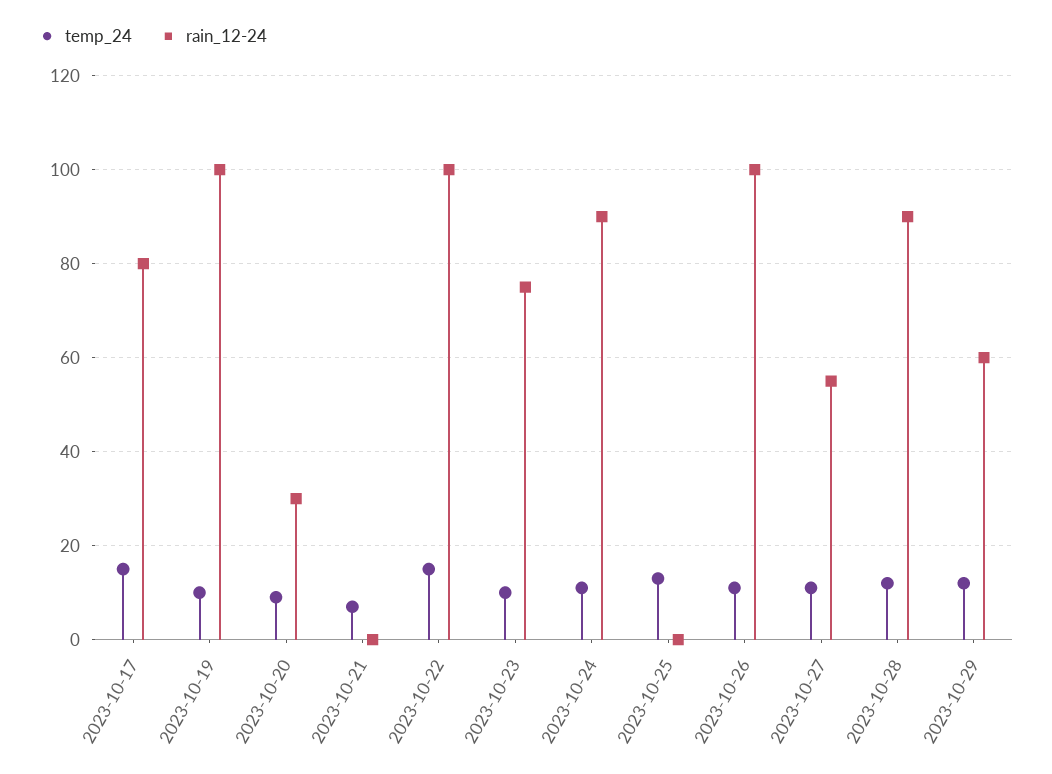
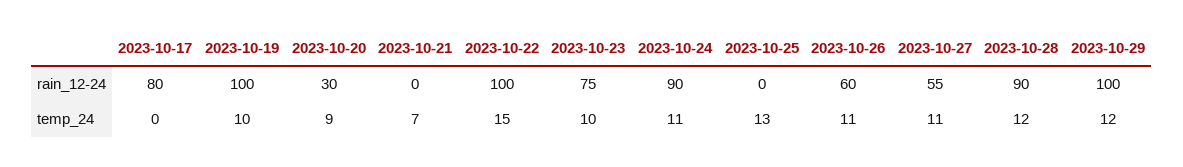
  {
    "temp_24": {
-     "2023-10-17": 15,
+     "2023-10-17": 0,
      "2023-10-19": 10,
      "2023-10-20": 9,
      "2023-10-21": 7,
      "2023-10-22": 15,
      "2023-10-23": 10,
      "2023-10-24": 11,
      "2023-10-25": 13,
      "2023-10-26": 11,
      "2023-10-27": 11,
      "2023-10-28": 12,
      "2023-10-29": 12
    },
    "rain_12-24": {
      "2023-10-17": 80,
      "2023-10-19": 100,
      "2023-10-20": 30,
      "2023-10-21": 0,
      "2023-10-22": 100,
      "2023-10-23": 75,
      "2023-10-24": 90,
      "2023-10-25": 0,
-     "2023-10-26": 100,
+     "2023-10-26": 60,
      "2023-10-27": 55,
      "2023-10-28": 90,
-     "2023-10-29": 60
+     "2023-10-29": 100
    }
  }

